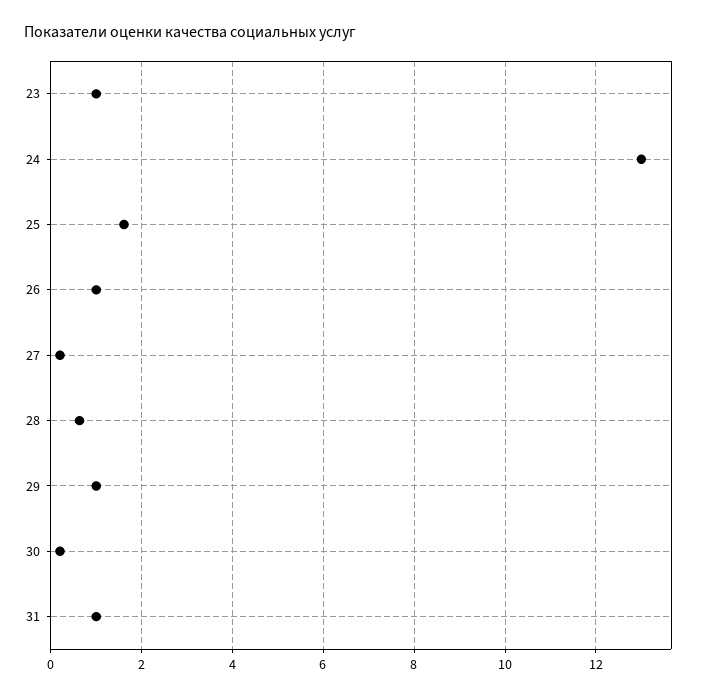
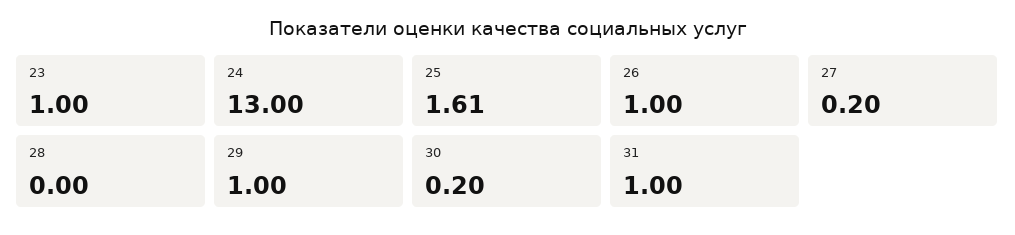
  {
    "23": 1,
    "24": 13,
    "25": 1.61,
    "26": 1,
    "27": 0.2,
-   "28": 0.6,
+   "28": 0,
    "29": 1,
    "30": 0.2,
    "31": 1
  }

